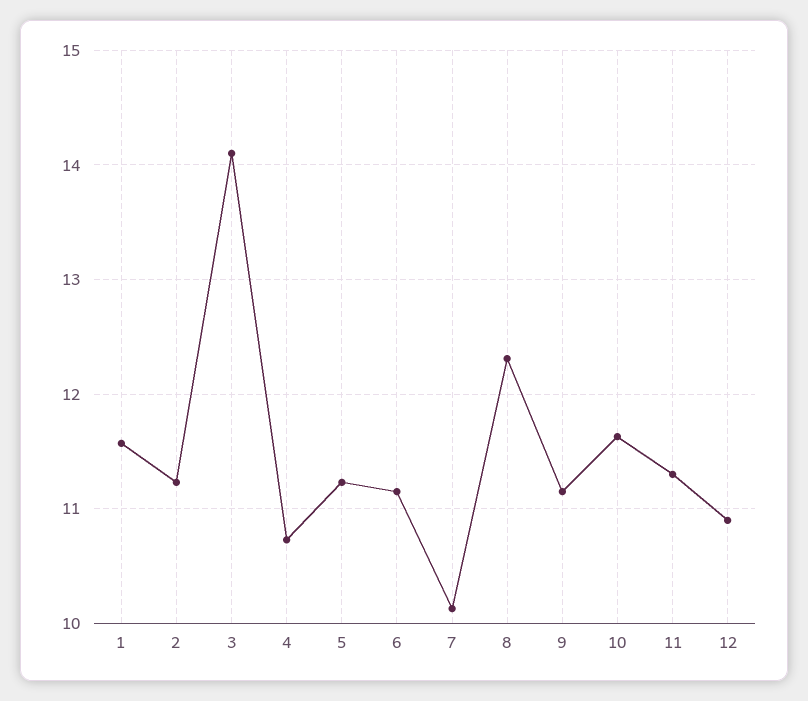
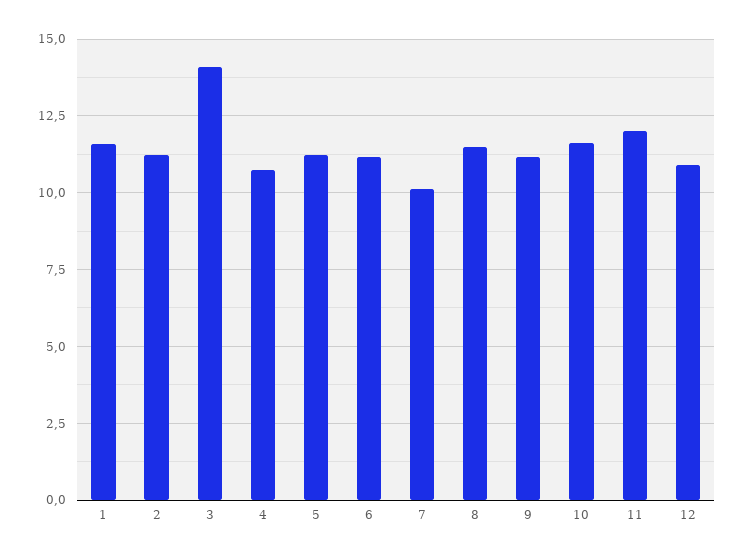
  {
    "1": 11.6,
    "2": 11.2,
    "3": 14.1,
    "4": 10.7,
    "5": 11.2,
    "6": 11.2,
    "7": 10.1,
-   "8": 12.3,
+   "8": 11.5,
    "9": 11.2,
    "10": 11.6,
-   "11": 11.3,
+   "11": 12,
    "12": 10.9
  }

